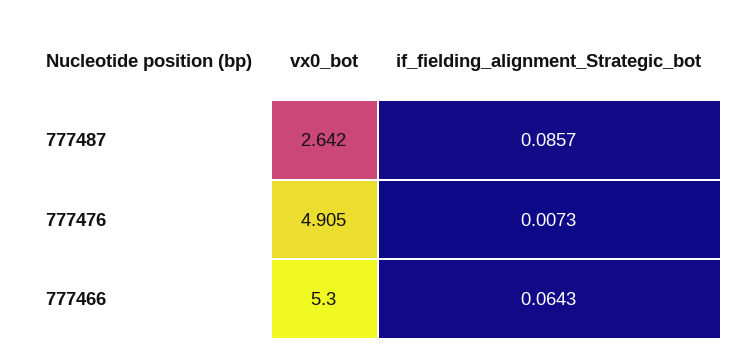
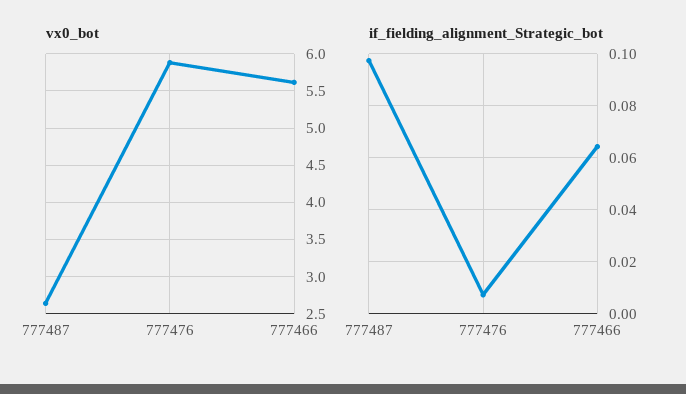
  {
    "vx0_bot": {
      "777487": 2.642,
-     "777476": 4.905,
+     "777476": 5.9,
-     "777466": 5.3
+     "777466": 5.6
    },
    "if_fielding_alignment_Strategic_bot": {
-     "777487": 0.0857,
+     "777487": 0.0975,
      "777476": 0.0073,
      "777466": 0.0643
    }
  }

